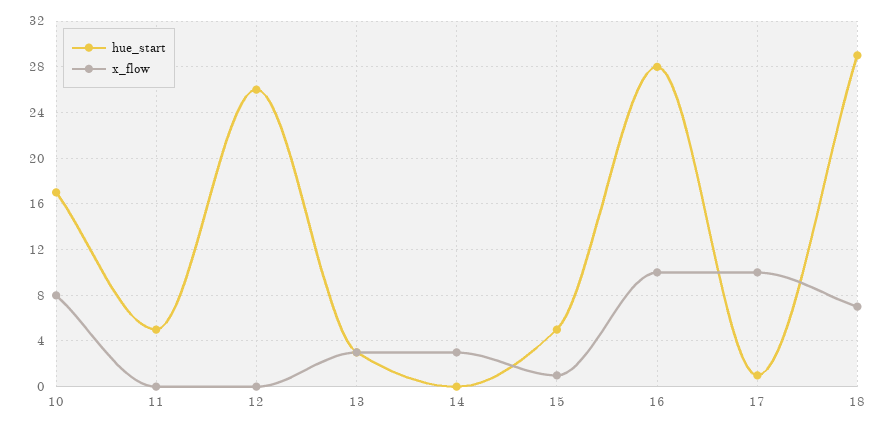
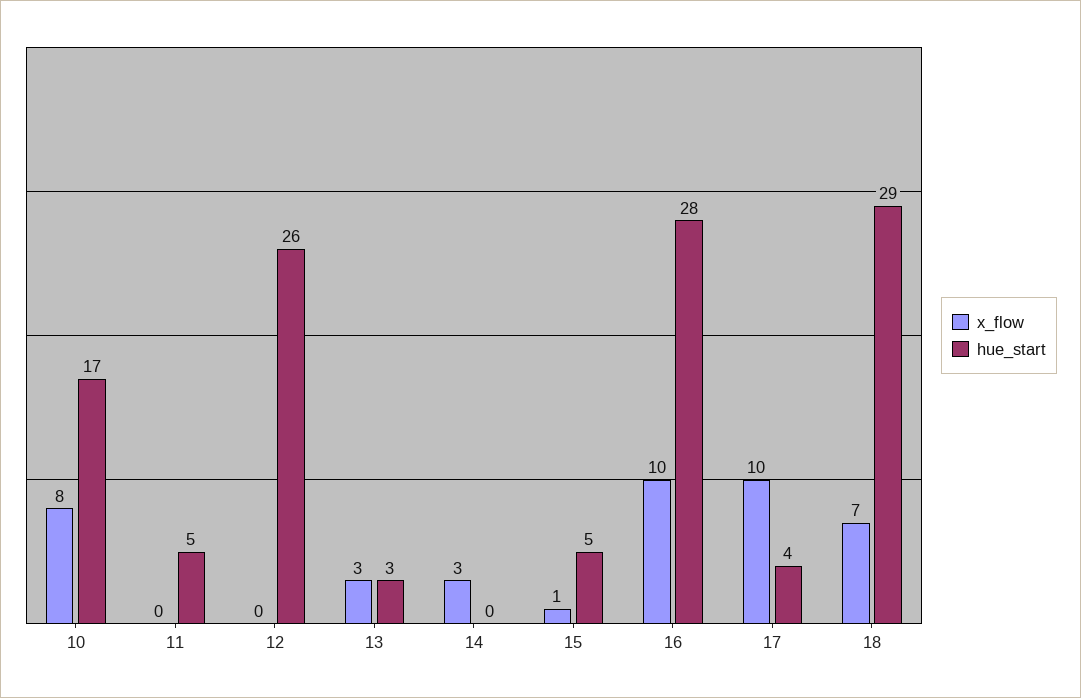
  {
    "hue_start": {
      "10": 17,
      "11": 5,
      "12": 26,
      "13": 3,
      "14": 0,
      "15": 5,
      "16": 28,
-     "17": 1,
+     "17": 4,
      "18": 29
    },
    "x_flow": {
      "10": 8,
      "11": 0,
      "12": 0,
      "13": 3,
      "14": 3,
      "15": 1,
      "16": 10,
      "17": 10,
      "18": 7
    }
  }

